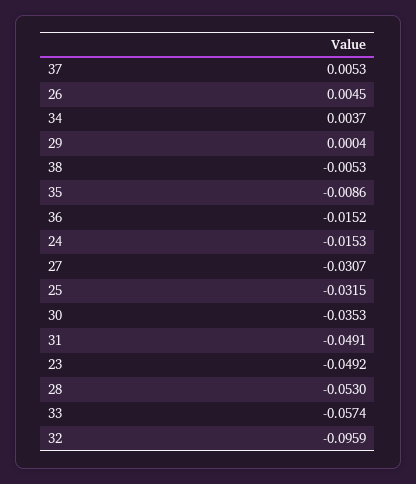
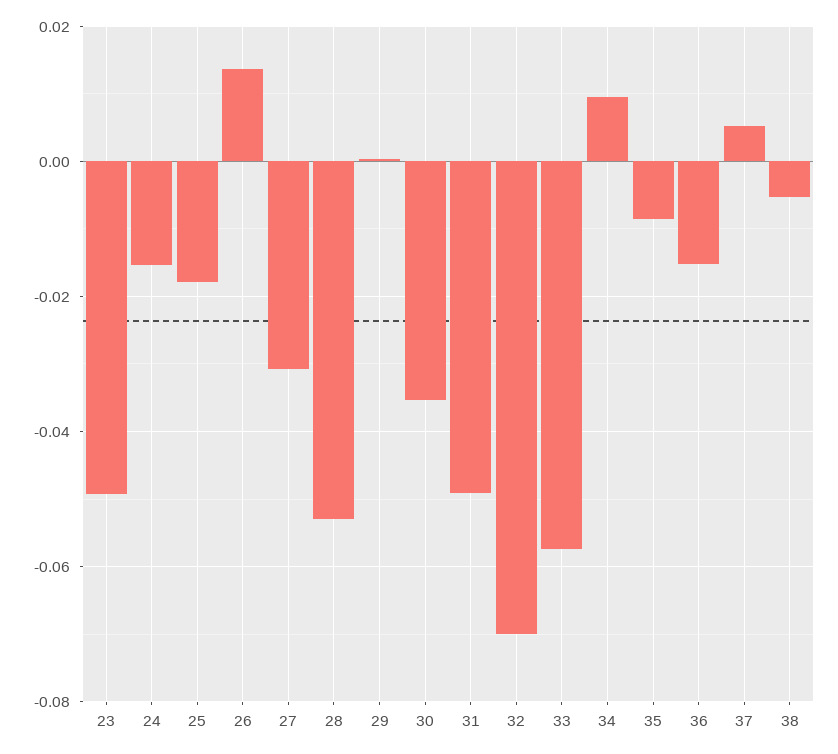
  {
    "37": 0.0053,
-   "26": 0.0045,
+   "26": 0.014,
-   "34": 0.0037,
+   "34": 0.01,
    "29": 0.0004,
    "38": -0.0053,
    "35": -0.0086,
    "36": -0.0152,
    "24": -0.0153,
    "27": -0.0307,
-   "25": -0.0315,
+   "25": -0.018,
    "30": -0.0353,
    "31": -0.0491,
    "23": -0.0492,
    "28": -0.053,
    "33": -0.0574,
-   "32": -0.0959
+   "32": -0.07
  }

